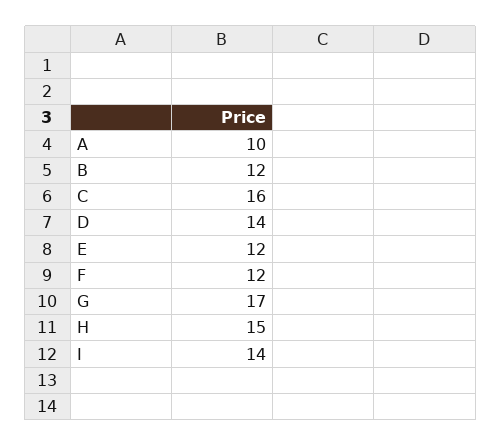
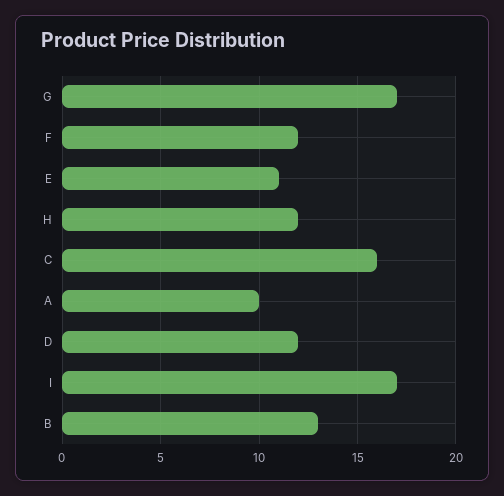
  {
    "A": 10,
-   "B": 12,
+   "B": 13,
    "C": 16,
-   "D": 14,
+   "D": 12,
-   "E": 12,
+   "E": 11,
    "F": 12,
    "G": 17,
-   "H": 15,
+   "H": 12,
-   "I": 14
+   "I": 17
  }

